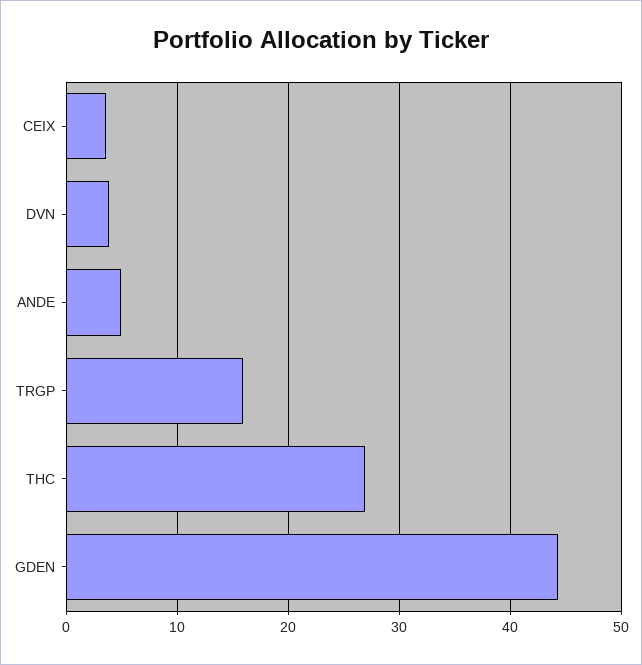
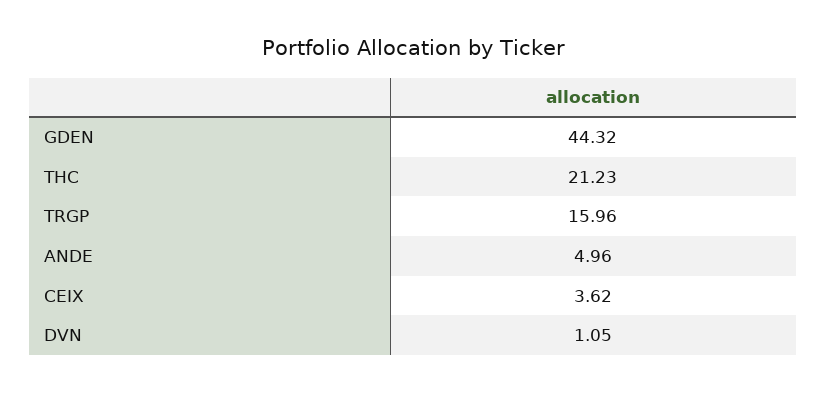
  {
    "CEIX": 3.62,
-   "DVN": 4,
+   "DVN": 1.05,
    "ANDE": 4.96,
    "TRGP": 15.96,
-   "THC": 27,
+   "THC": 21.23,
    "GDEN": 44.32
  }

